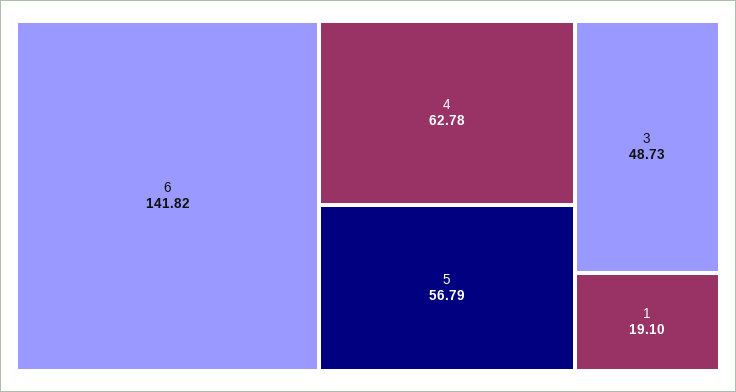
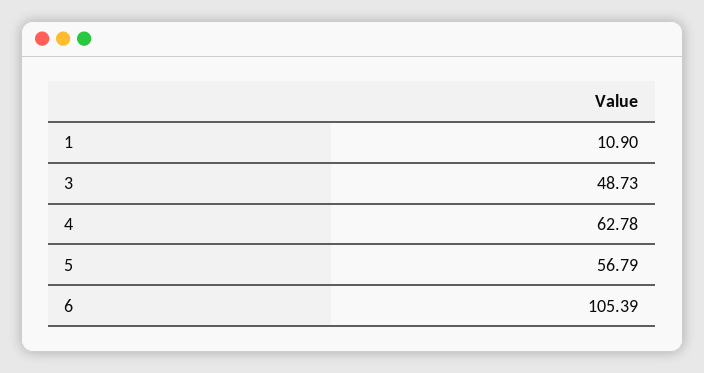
  {
-   "6": 141.82,
+   "6": 105.39,
    "4": 62.78,
    "5": 56.79,
    "3": 48.73,
-   "1": 19.1
+   "1": 10.9
  }

